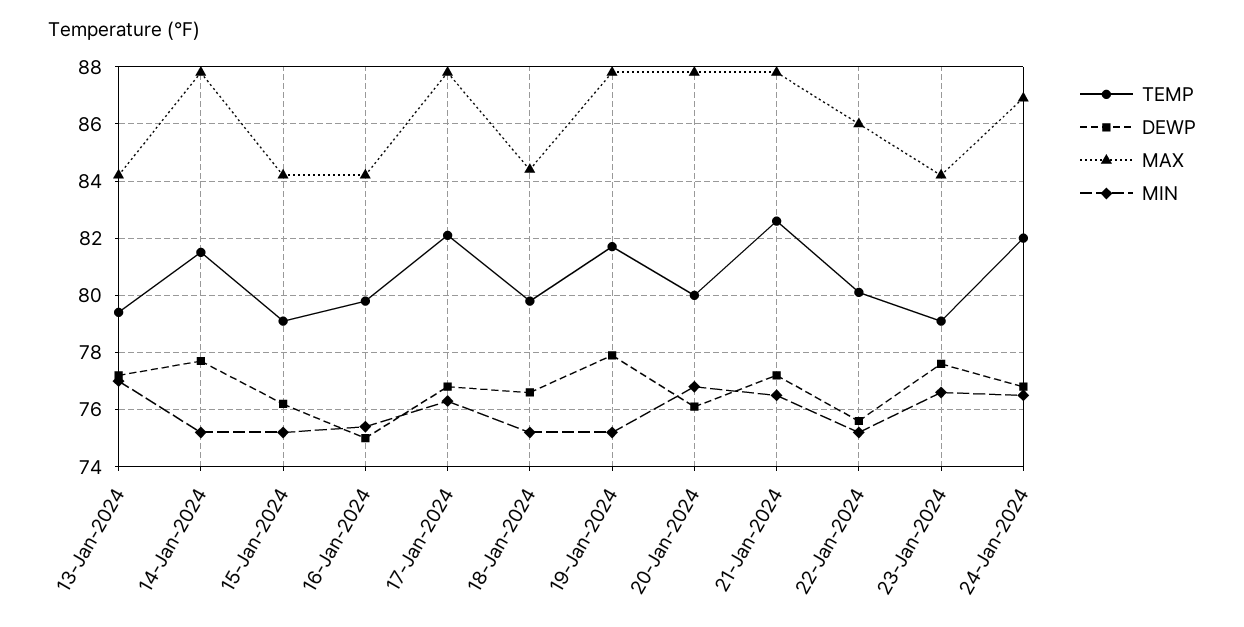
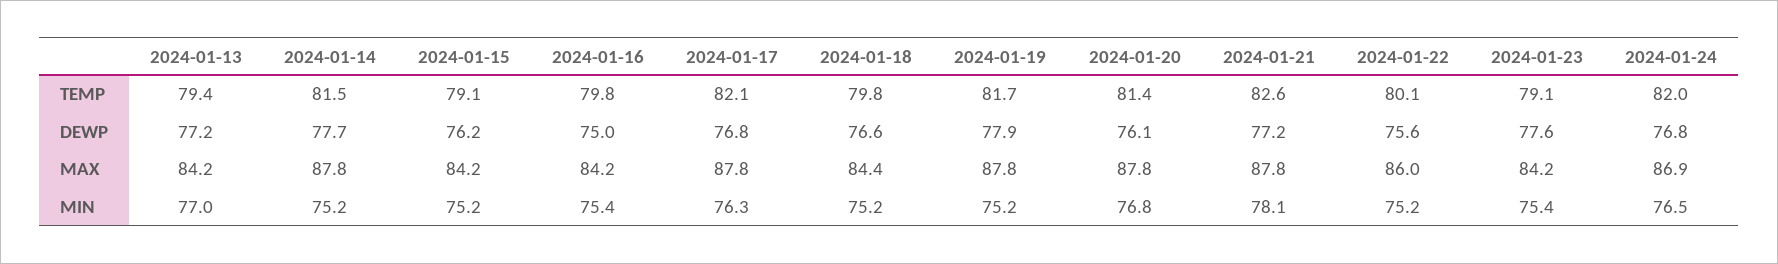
  {
    "TEMP": {
      "13-Jan-2024": 79.4,
      "14-Jan-2024": 81.5,
      "15-Jan-2024": 79.1,
      "16-Jan-2024": 79.8,
      "17-Jan-2024": 82.1,
      "18-Jan-2024": 79.8,
      "19-Jan-2024": 81.7,
-     "20-Jan-2024": 80,
+     "20-Jan-2024": 81.4,
      "21-Jan-2024": 82.6,
      "22-Jan-2024": 80.1,
      "23-Jan-2024": 79.1,
      "24-Jan-2024": 82
    },
    "DEWP": {
      "13-Jan-2024": 77.2,
      "14-Jan-2024": 77.7,
      "15-Jan-2024": 76.2,
      "16-Jan-2024": 75,
      "17-Jan-2024": 76.8,
      "18-Jan-2024": 76.6,
      "19-Jan-2024": 77.9,
      "20-Jan-2024": 76.1,
      "21-Jan-2024": 77.2,
      "22-Jan-2024": 75.6,
      "23-Jan-2024": 77.6,
      "24-Jan-2024": 76.8
    },
    "MAX": {
      "13-Jan-2024": 84.2,
      "14-Jan-2024": 87.8,
      "15-Jan-2024": 84.2,
      "16-Jan-2024": 84.2,
      "17-Jan-2024": 87.8,
      "18-Jan-2024": 84.4,
      "19-Jan-2024": 87.8,
      "20-Jan-2024": 87.8,
      "21-Jan-2024": 87.8,
      "22-Jan-2024": 86,
      "23-Jan-2024": 84.2,
      "24-Jan-2024": 86.9
    },
    "MIN": {
      "13-Jan-2024": 77,
      "14-Jan-2024": 75.2,
      "15-Jan-2024": 75.2,
      "16-Jan-2024": 75.4,
      "17-Jan-2024": 76.3,
      "18-Jan-2024": 75.2,
      "19-Jan-2024": 75.2,
      "20-Jan-2024": 76.8,
-     "21-Jan-2024": 76.5,
+     "21-Jan-2024": 78.1,
      "22-Jan-2024": 75.2,
-     "23-Jan-2024": 76.5,
+     "23-Jan-2024": 75.4,
      "24-Jan-2024": 76.5
    }
  }

